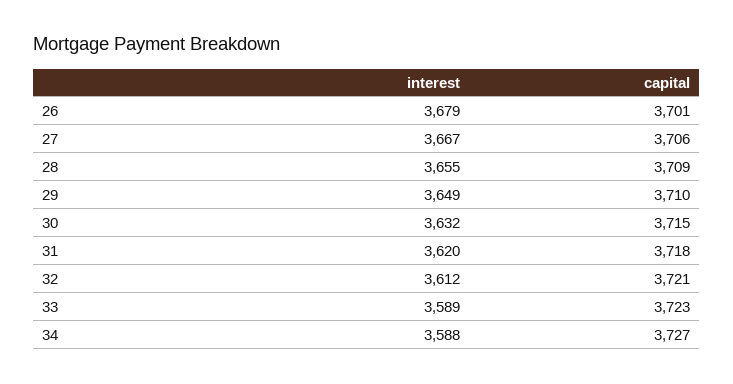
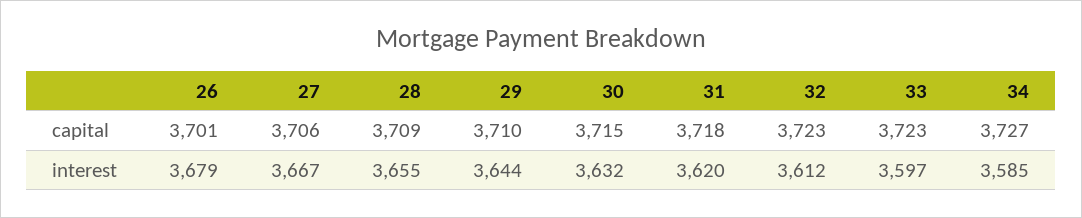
  {
    "interest": {
      "26": 3679,
      "27": 3667,
      "28": 3655,
-     "29": 3649,
+     "29": 3644,
      "30": 3632,
      "31": 3620,
      "32": 3612,
-     "33": 3589,
+     "33": 3597,
-     "34": 3588
+     "34": 3585
    },
    "capital": {
      "26": 3701,
      "27": 3706,
      "28": 3709,
      "29": 3710,
      "30": 3715,
      "31": 3718,
-     "32": 3721,
+     "32": 3723,
      "33": 3723,
      "34": 3727
    }
  }

